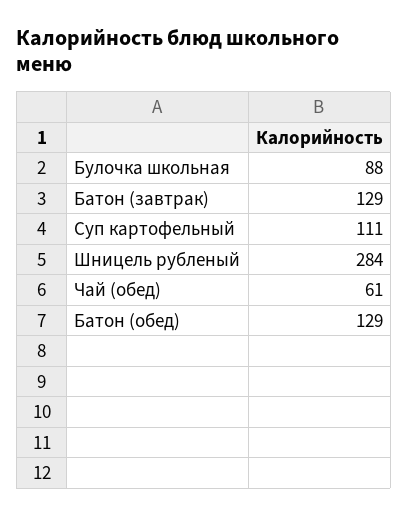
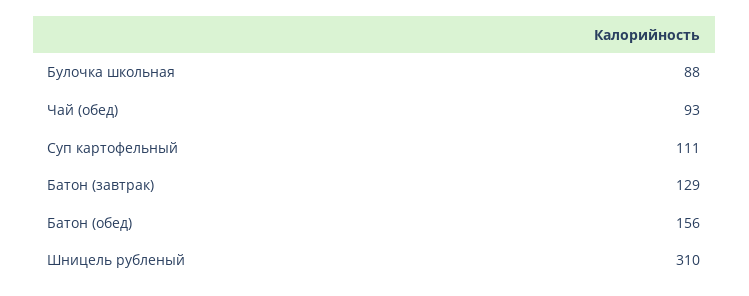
  {
    "Булочка школьная": 88,
    "Батон (завтрак)": 129,
    "Суп картофельный": 111,
-   "Шницель рубленый": 284,
+   "Шницель рубленый": 310,
-   "Чай (обед)": 61,
+   "Чай (обед)": 93,
-   "Батон (обед)": 129
+   "Батон (обед)": 156
  }

